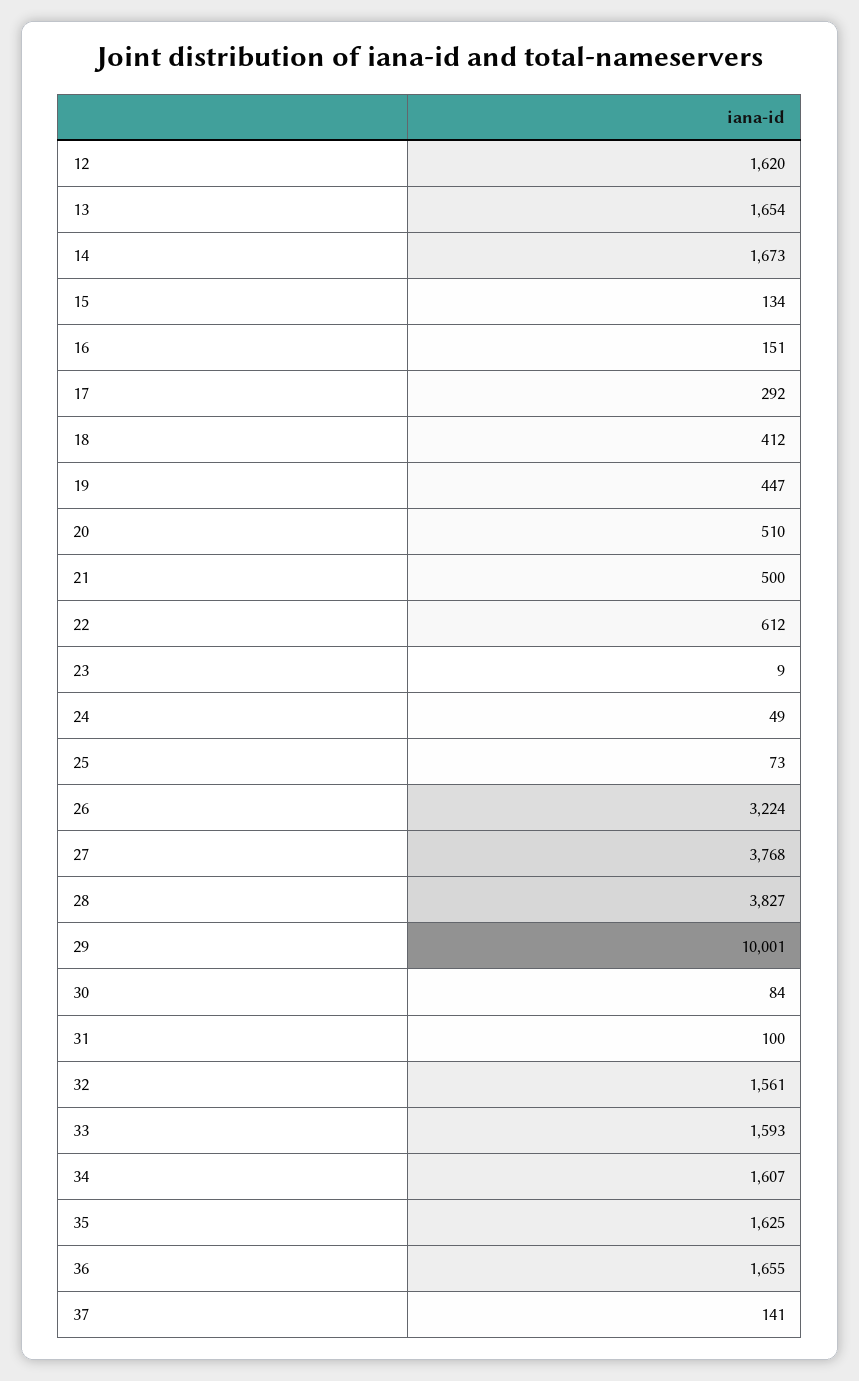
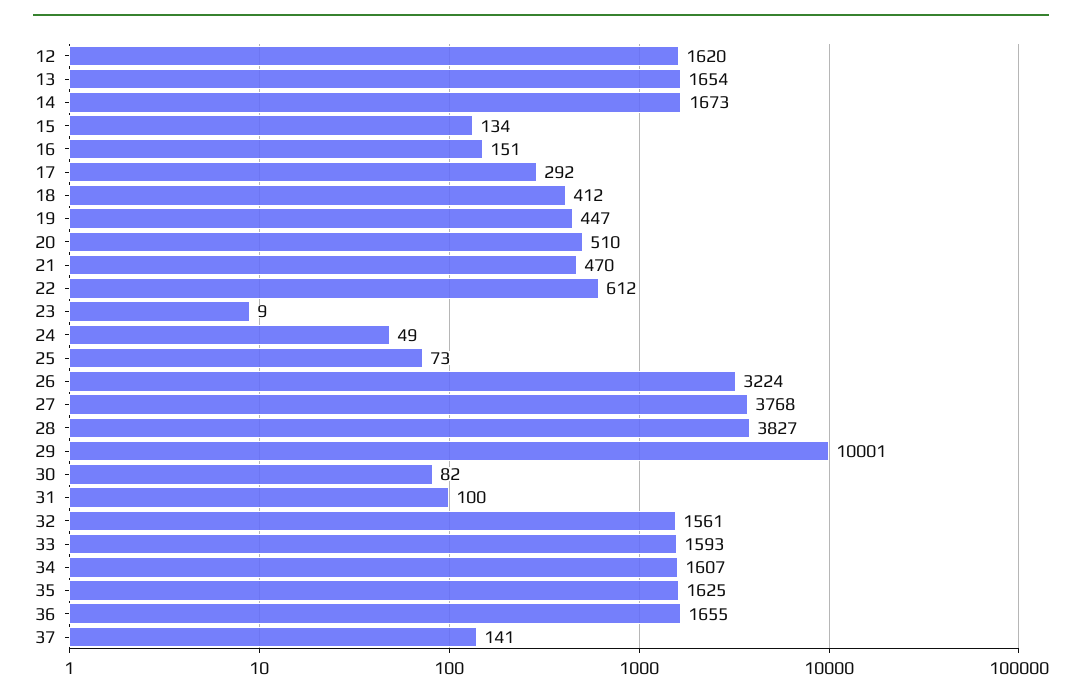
  {
    "12": 1620,
    "13": 1654,
    "14": 1673,
    "15": 134,
    "16": 151,
    "17": 292,
    "18": 412,
    "19": 447,
    "20": 510,
-   "21": 500,
+   "21": 470,
    "22": 612,
    "23": 9,
    "24": 49,
    "25": 73,
    "26": 3224,
    "27": 3768,
    "28": 3827,
    "29": 10001,
-   "30": 84,
+   "30": 82,
    "31": 100,
    "32": 1561,
    "33": 1593,
    "34": 1607,
    "35": 1625,
    "36": 1655,
    "37": 141
  }

